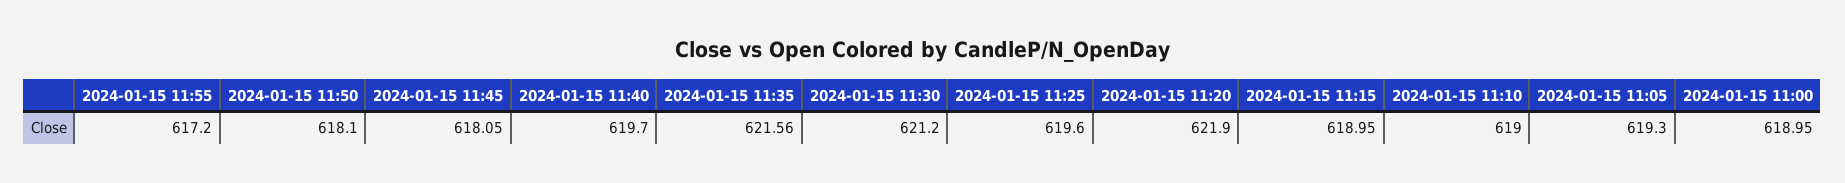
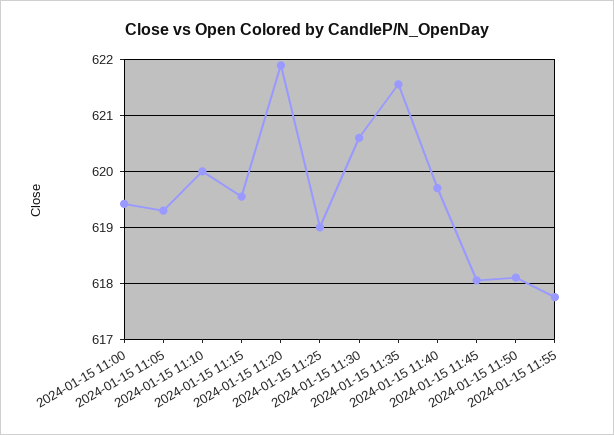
  {
-   "2024-01-15 11:55": 617.2,
+   "2024-01-15 11:55": 617.8,
    "2024-01-15 11:50": 618.1,
    "2024-01-15 11:45": 618.05,
    "2024-01-15 11:40": 619.7,
    "2024-01-15 11:35": 621.56,
-   "2024-01-15 11:30": 621.2,
+   "2024-01-15 11:30": 620.6,
-   "2024-01-15 11:25": 619.6,
+   "2024-01-15 11:25": 619,
    "2024-01-15 11:20": 621.9,
-   "2024-01-15 11:15": 618.95,
+   "2024-01-15 11:15": 619.6,
-   "2024-01-15 11:10": 619,
+   "2024-01-15 11:10": 620,
    "2024-01-15 11:05": 619.3,
-   "2024-01-15 11:00": 618.95
+   "2024-01-15 11:00": 619.4
  }

